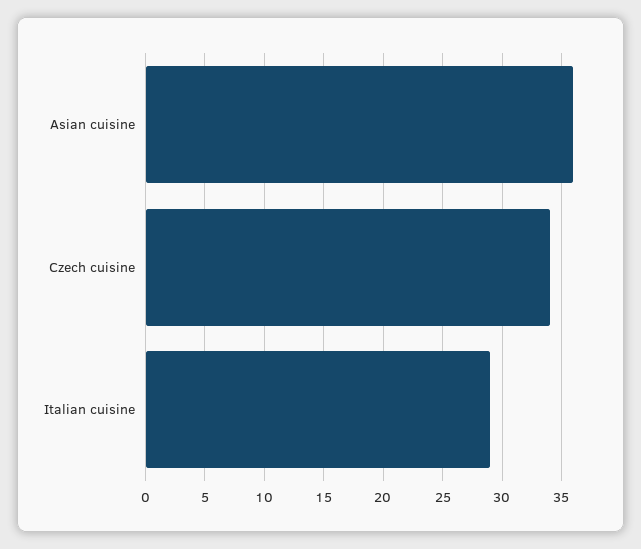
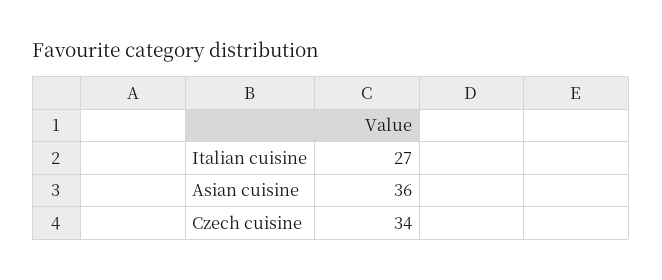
  {
    "Asian cuisine": 36,
    "Czech cuisine": 34,
-   "Italian cuisine": 29
+   "Italian cuisine": 27
  }

